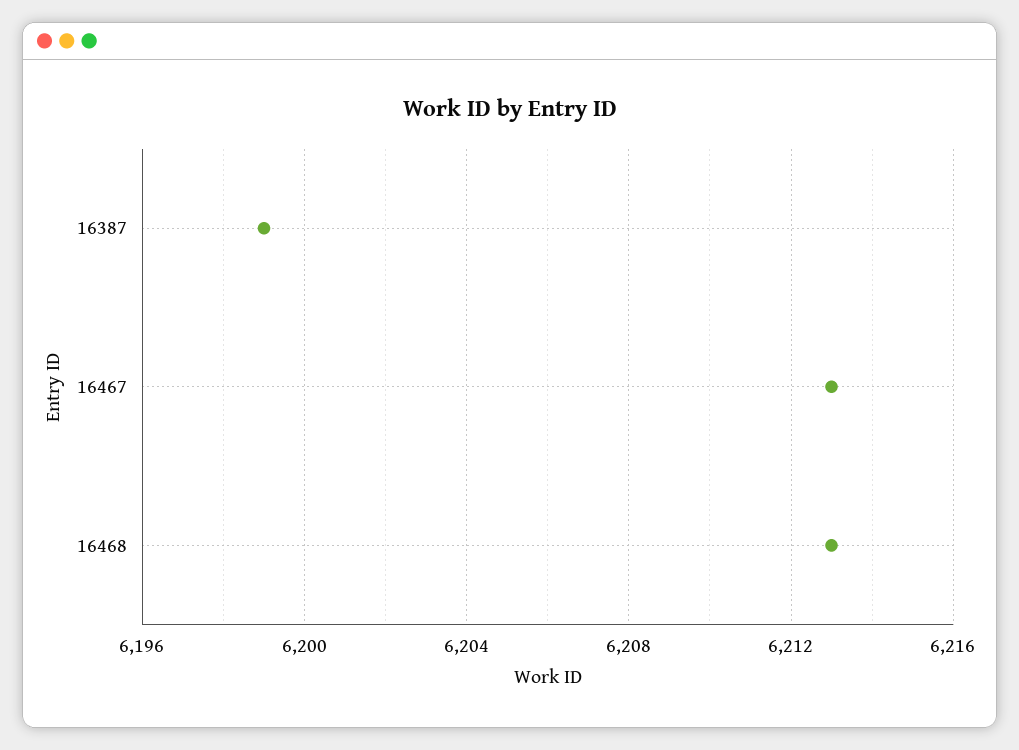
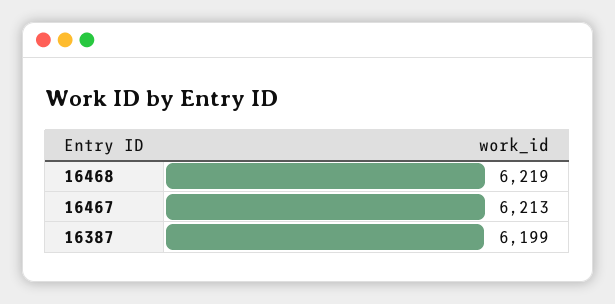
  {
    "16387": 6199,
    "16467": 6213,
-   "16468": 6213
+   "16468": 6219
  }

